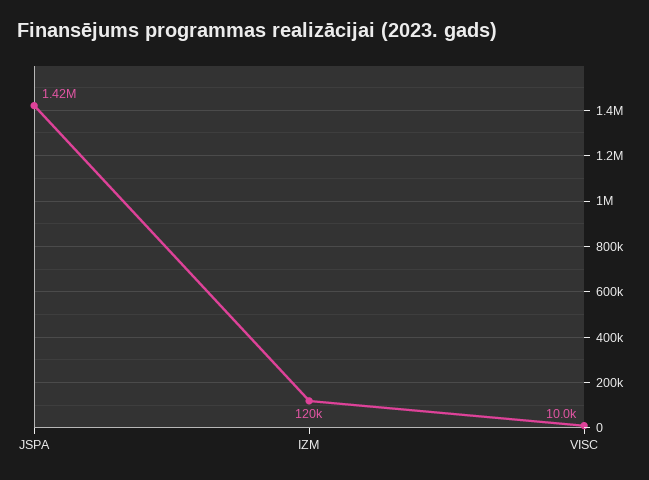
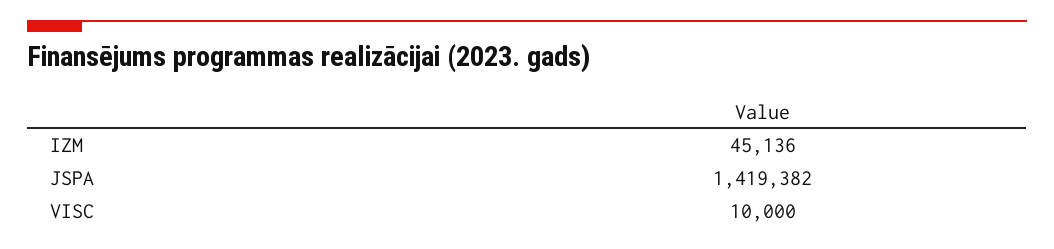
  {
    "JSPA": 1419382,
-   "IZM": 120000,
+   "IZM": 45136,
    "VISC": 10000
  }

